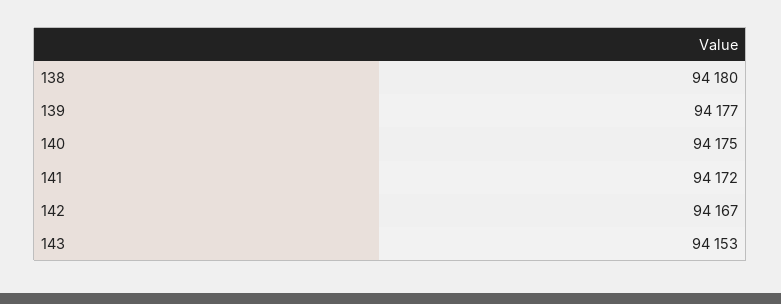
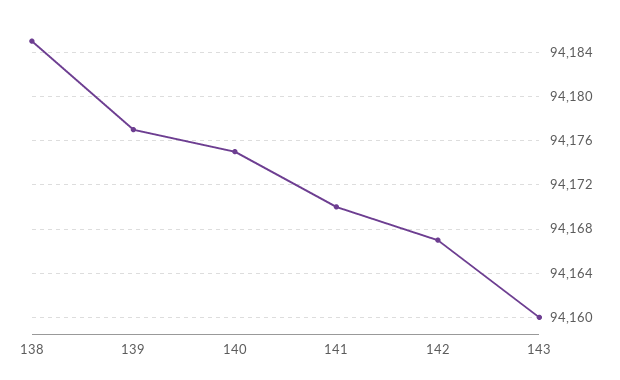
  {
-   "138": 94180,
+   "138": 94185,
    "139": 94177,
    "140": 94175,
-   "141": 94172,
+   "141": 94170,
    "142": 94167,
-   "143": 94153
+   "143": 94160
  }

